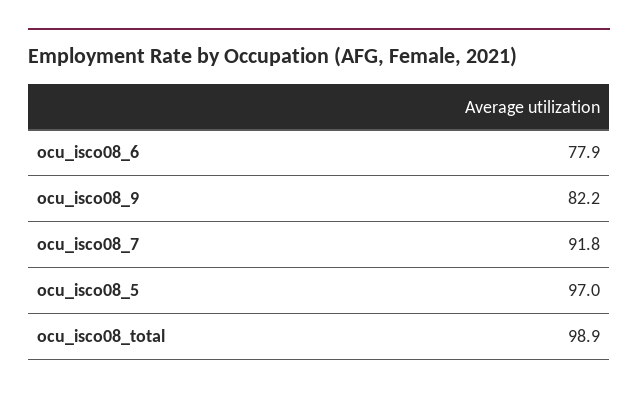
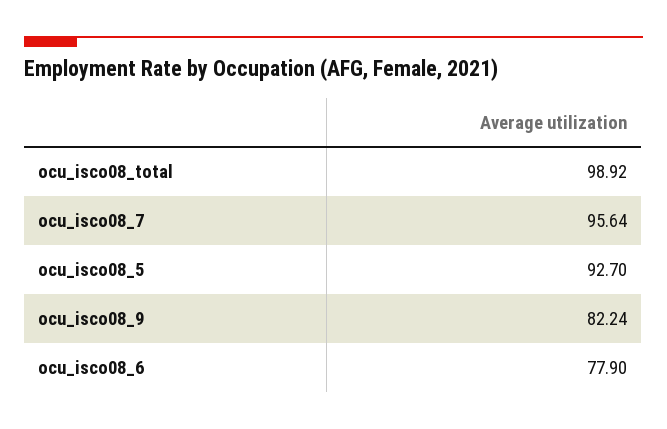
  {
    "ocu_isco08_6": 77.9,
    "ocu_isco08_9": 82.24,
-   "ocu_isco08_7": 91.8,
+   "ocu_isco08_7": 95.64,
-   "ocu_isco08_5": 97,
+   "ocu_isco08_5": 92.7,
    "ocu_isco08_total": 98.92
  }

